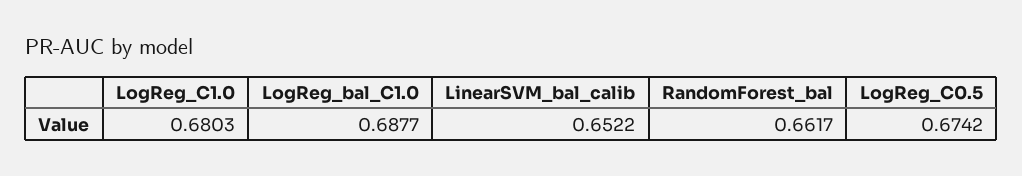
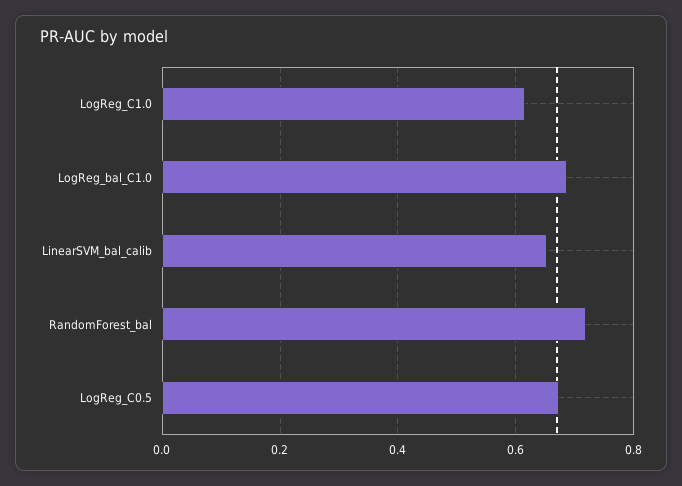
  {
-   "LogReg_C1.0": 0.6803,
+   "LogReg_C1.0": 0.62,
    "LogReg_bal_C1.0": 0.6877,
    "LinearSVM_bal_calib": 0.6522,
-   "RandomForest_bal": 0.6617,
+   "RandomForest_bal": 0.72,
    "LogReg_C0.5": 0.6742
  }

